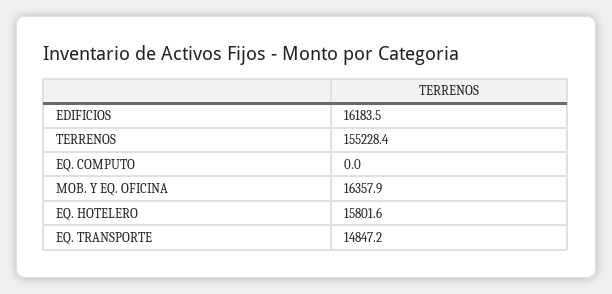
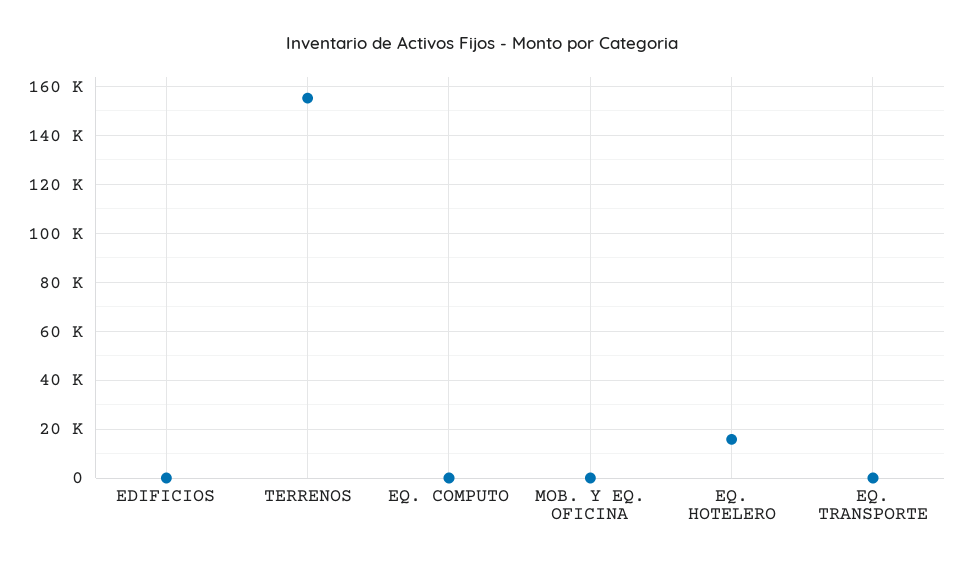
  {
-   "EDIFICIOS": 16183.5,
+   "EDIFICIOS": 0,
    "TERRENOS": 155228.4,
    "EQ. COMPUTO": 0,
-   "MOB. Y EQ. OFICINA": 16357.9,
+   "MOB. Y EQ. OFICINA": 0,
    "EQ. HOTELERO": 15801.6,
-   "EQ. TRANSPORTE": 14847.2
+   "EQ. TRANSPORTE": 0
  }

